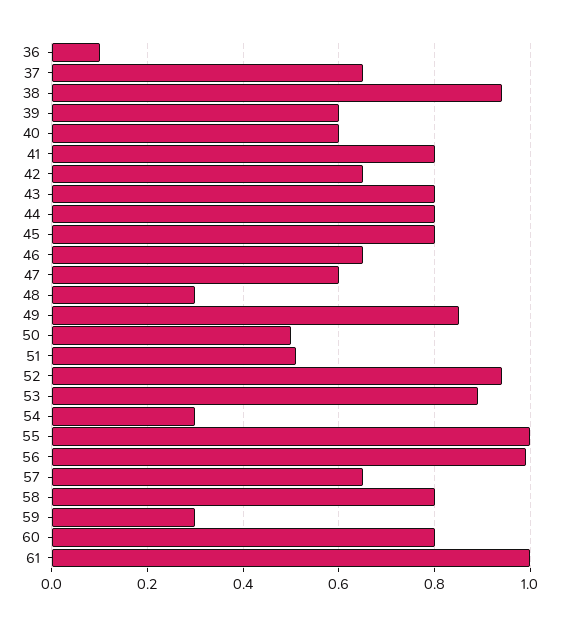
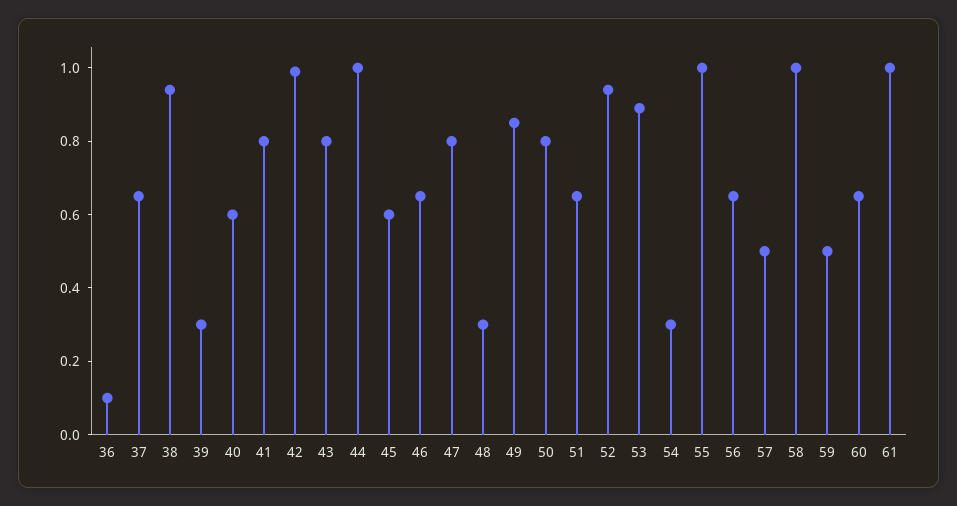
  {
    "36": 0.1,
    "37": 0.65,
    "38": 0.95,
-   "39": 0.6,
+   "39": 0.3,
    "40": 0.6,
    "41": 0.8,
-   "42": 0.65,
+   "42": 1,
    "43": 0.8,
-   "44": 0.8,
+   "44": 1,
-   "45": 0.8,
+   "45": 0.6,
    "46": 0.65,
-   "47": 0.6,
+   "47": 0.8,
    "48": 0.3,
    "49": 0.85,
-   "50": 0.5,
+   "50": 0.8,
-   "51": 0.5,
+   "51": 0.65,
    "52": 0.95,
    "53": 0.9,
    "54": 0.3,
    "55": 1,
-   "56": 1,
+   "56": 0.65,
-   "57": 0.65,
+   "57": 0.5,
-   "58": 0.8,
+   "58": 1,
-   "59": 0.3,
+   "59": 0.5,
-   "60": 0.8,
+   "60": 0.65,
    "61": 1
  }

